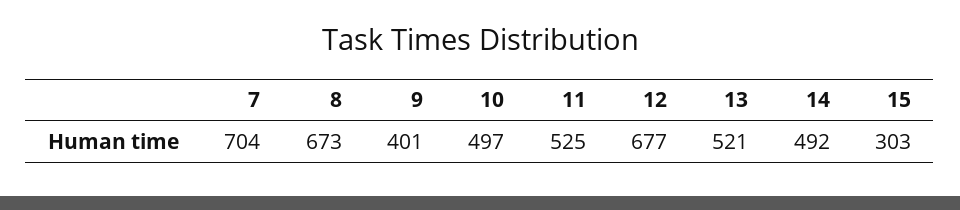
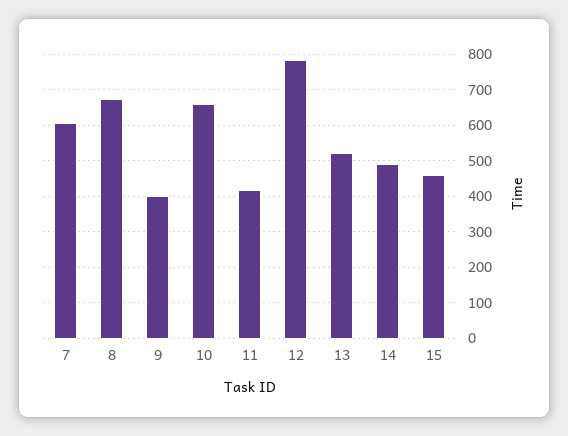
  {
-   "7": 704,
+   "7": 600,
    "8": 673,
    "9": 401,
-   "10": 497,
+   "10": 660,
-   "11": 525,
+   "11": 420,
-   "12": 677,
+   "12": 780,
    "13": 521,
    "14": 492,
-   "15": 303
+   "15": 460
  }

